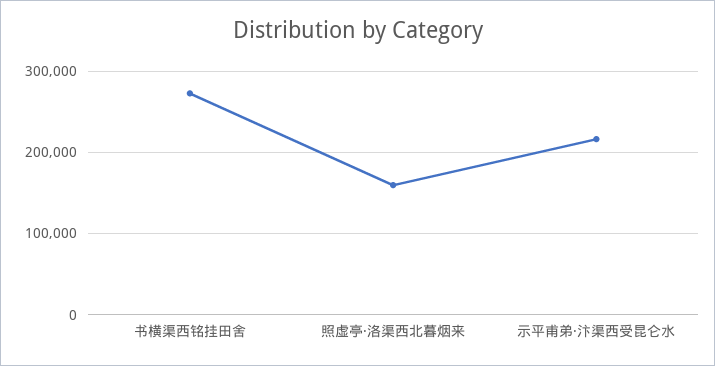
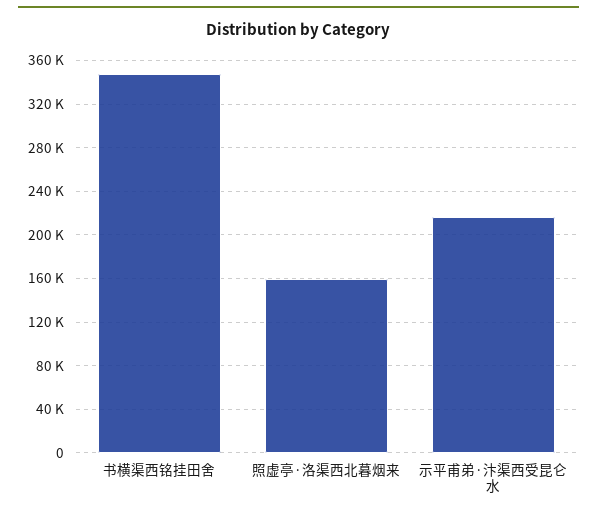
  {
-   "书横渠西铭挂田舍": 270000,
+   "书横渠西铭挂田舍": 350000,
    "照虚亭·洛渠西北暮烟来": 160000,
    "示平甫弟·汴渠西受昆仑水": 220000
  }

